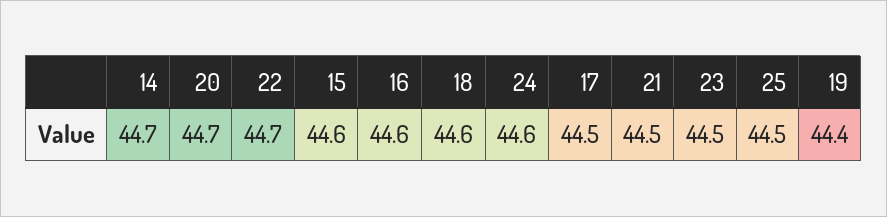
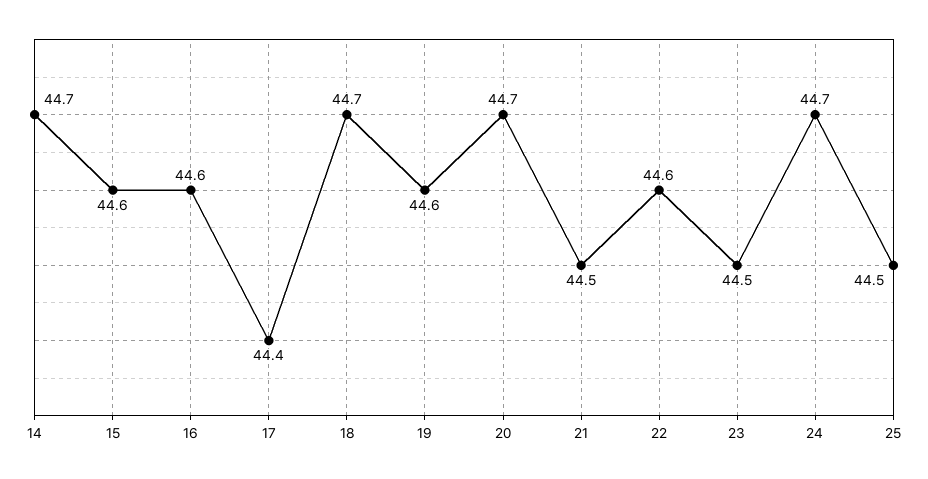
  {
    "14": 44.7,
    "20": 44.7,
-   "22": 44.7,
+   "22": 44.6,
    "15": 44.6,
    "16": 44.6,
-   "18": 44.6,
+   "18": 44.7,
-   "24": 44.6,
+   "24": 44.7,
-   "17": 44.5,
+   "17": 44.4,
    "21": 44.5,
    "23": 44.5,
    "25": 44.5,
-   "19": 44.4
+   "19": 44.6
  }

